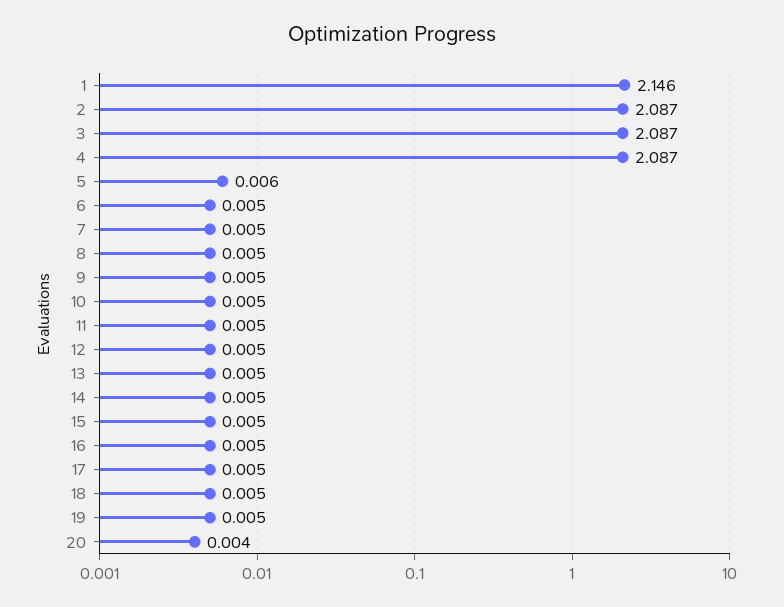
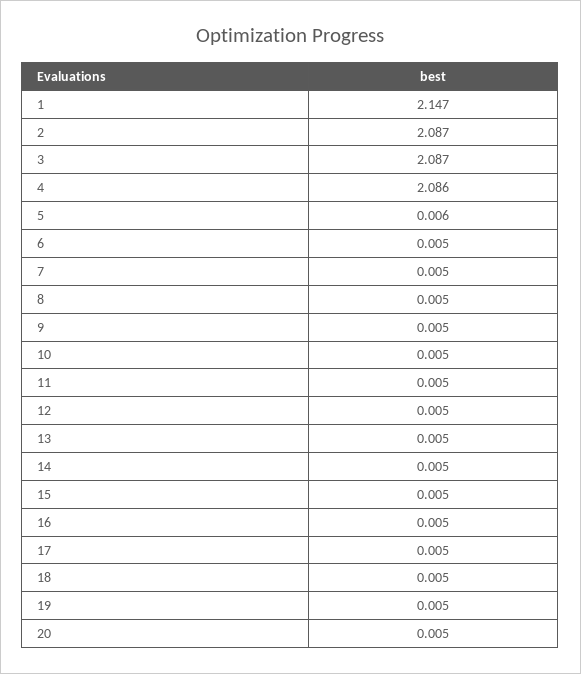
  {
-   "1": 2.146,
+   "1": 2.147,
    "2": 2.087,
    "3": 2.087,
-   "4": 2.087,
+   "4": 2.086,
    "5": 0.006,
    "6": 0.005,
    "7": 0.005,
    "8": 0.005,
    "9": 0.005,
    "10": 0.005,
    "11": 0.005,
    "12": 0.005,
    "13": 0.005,
    "14": 0.005,
    "15": 0.005,
    "16": 0.005,
    "17": 0.005,
    "18": 0.005,
    "19": 0.005,
-   "20": 0.004
+   "20": 0.005
  }

